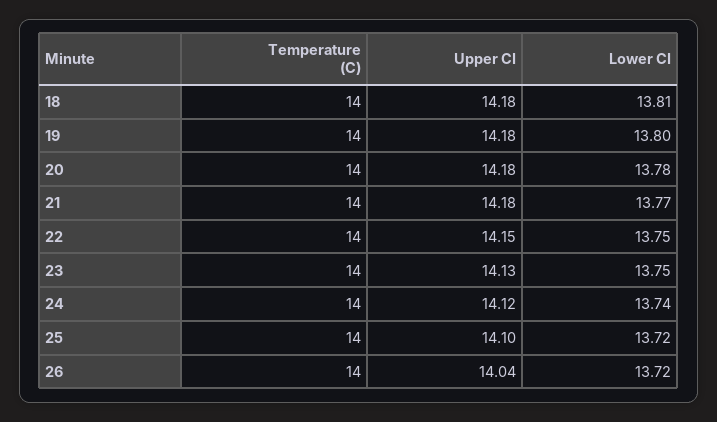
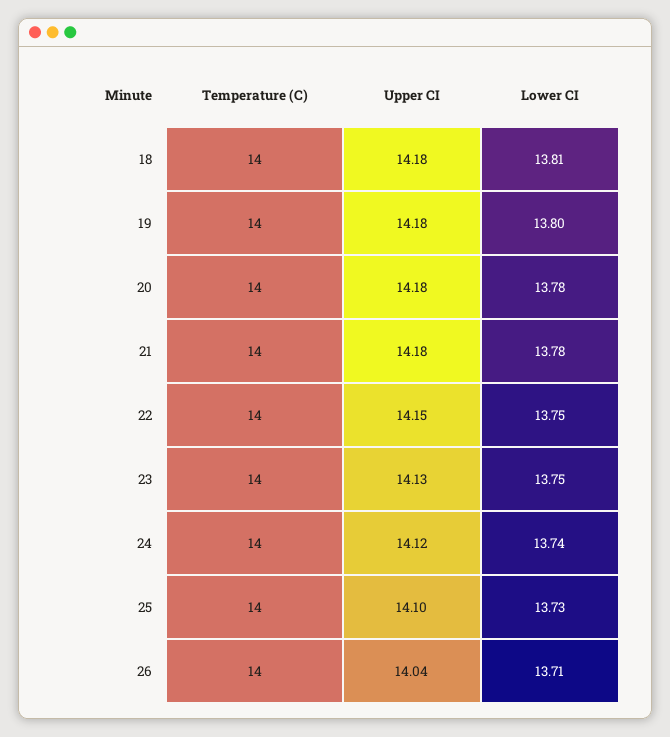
  {
    "Temperature (C)": {
      "18": 14,
      "19": 14,
      "20": 14,
      "21": 14,
      "22": 14,
      "23": 14,
      "24": 14,
      "25": 14,
      "26": 14
    },
    "Upper CI": {
      "18": 14.18,
      "19": 14.18,
      "20": 14.18,
      "21": 14.18,
      "22": 14.15,
      "23": 14.13,
      "24": 14.12,
      "25": 14.1,
      "26": 14.04
    },
    "Lower CI": {
      "18": 13.81,
      "19": 13.8,
      "20": 13.78,
-     "21": 13.77,
+     "21": 13.78,
      "22": 13.75,
      "23": 13.75,
      "24": 13.74,
-     "25": 13.72,
+     "25": 13.73,
-     "26": 13.72
+     "26": 13.71
    }
  }

